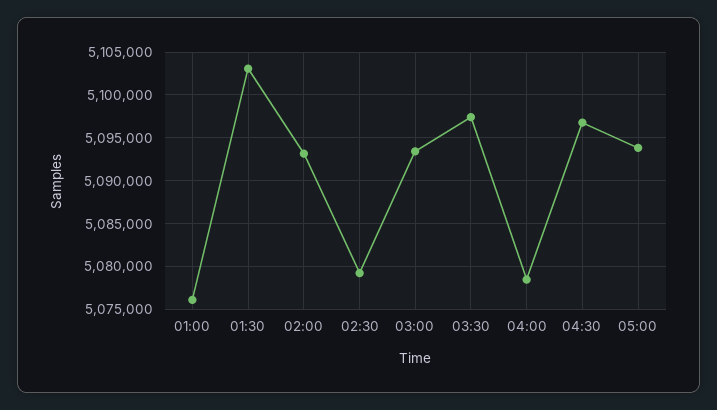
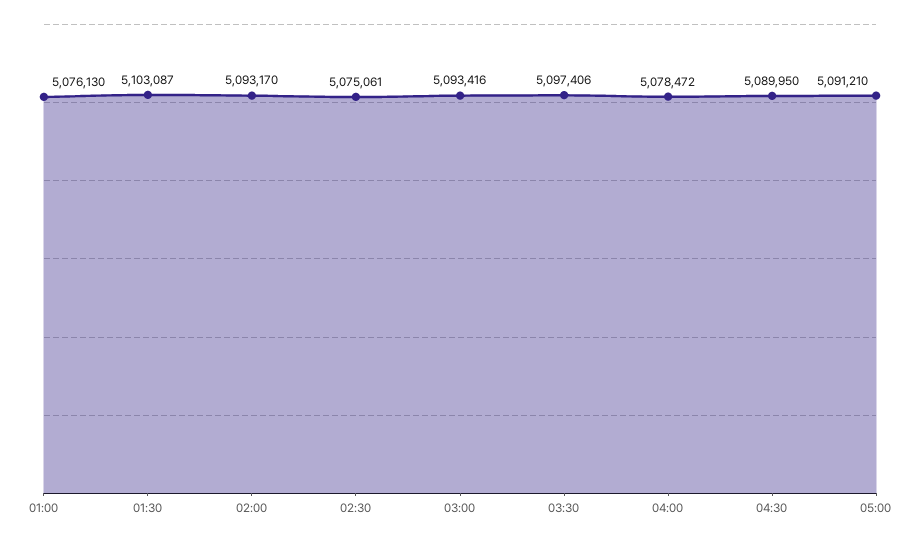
  {
    "01:00": 5076130,
    "01:30": 5103087,
    "02:00": 5093170,
-   "02:30": 5079000,
+   "02:30": 5075061,
    "03:00": 5093416,
    "03:30": 5097406,
    "04:00": 5078472,
-   "04:30": 5097000,
+   "04:30": 5089950,
-   "05:00": 5094000
+   "05:00": 5091210
  }

